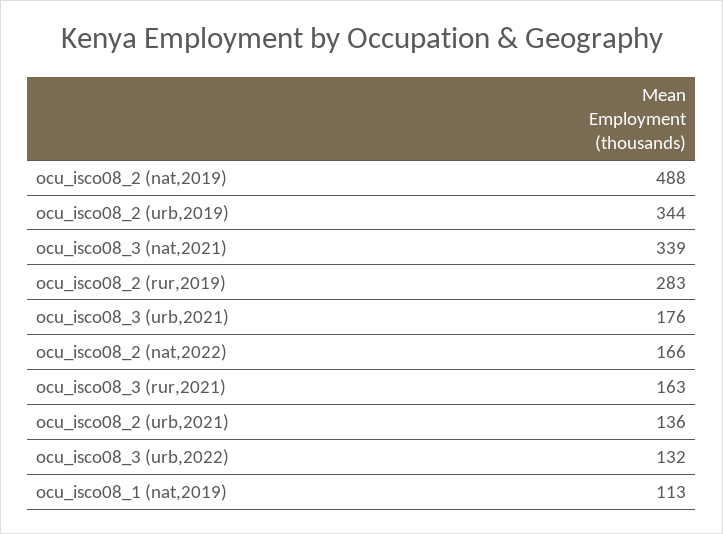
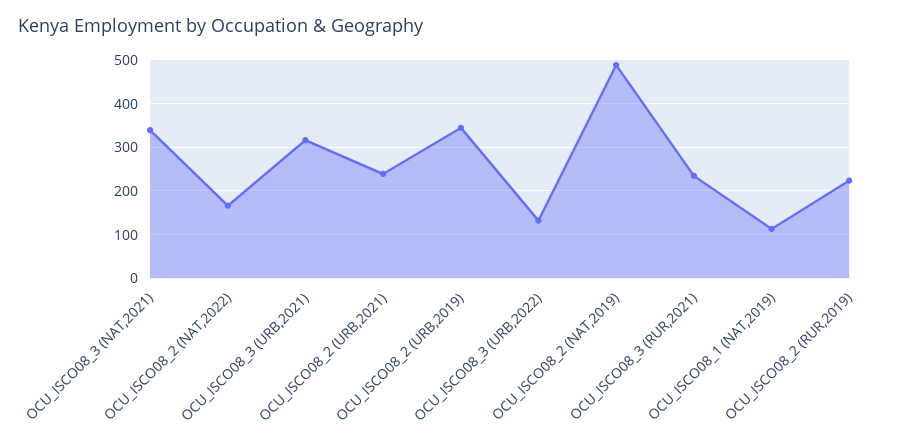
  {
    "ocu_isco08_2 (nat,2019)": 488,
    "ocu_isco08_2 (urb,2019)": 344,
    "ocu_isco08_3 (nat,2021)": 339,
-   "ocu_isco08_2 (rur,2019)": 283,
+   "ocu_isco08_2 (rur,2019)": 220,
-   "ocu_isco08_3 (urb,2021)": 176,
+   "ocu_isco08_3 (urb,2021)": 320,
    "ocu_isco08_2 (nat,2022)": 166,
-   "ocu_isco08_3 (rur,2021)": 163,
+   "ocu_isco08_3 (rur,2021)": 240,
-   "ocu_isco08_2 (urb,2021)": 136,
+   "ocu_isco08_2 (urb,2021)": 240,
    "ocu_isco08_3 (urb,2022)": 132,
    "ocu_isco08_1 (nat,2019)": 113
  }

